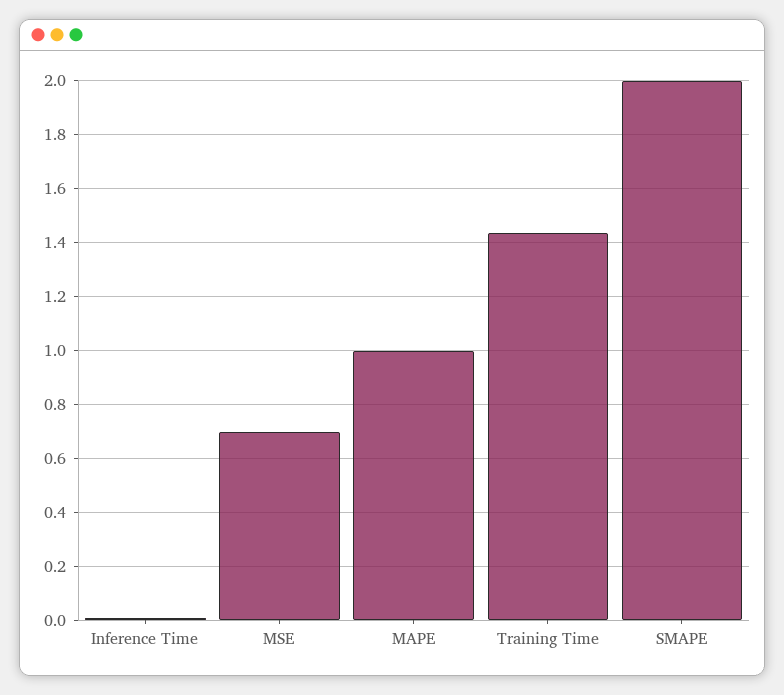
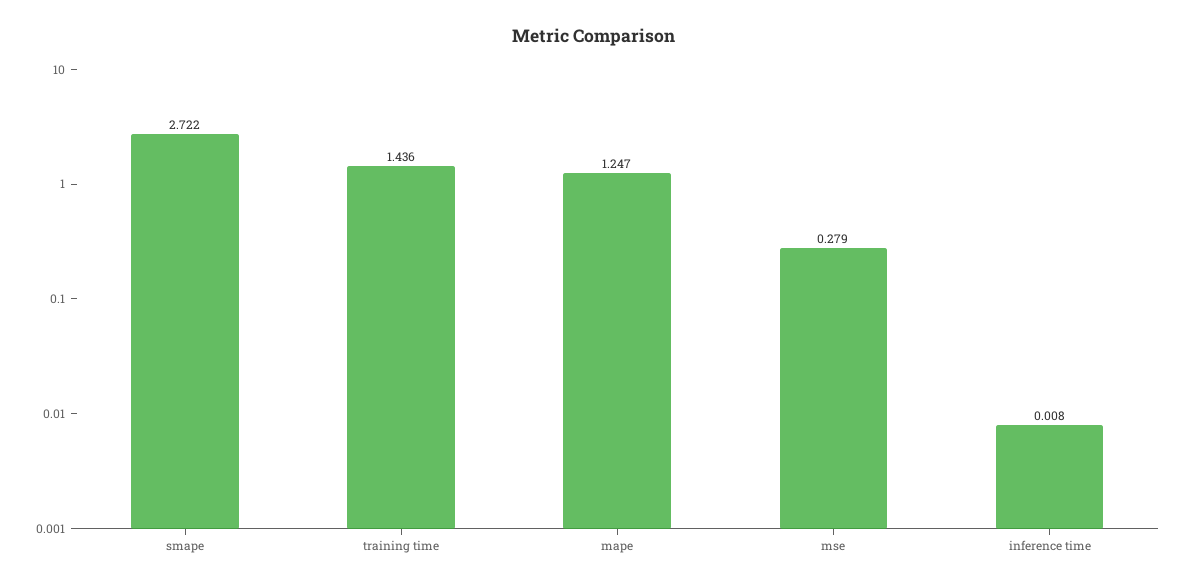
  {
    "Inference Time": 0.008,
-   "MSE": 0.7,
+   "MSE": 0.279,
-   "MAPE": 1,
+   "MAPE": 1.247,
    "Training Time": 1.436,
-   "SMAPE": 2
+   "SMAPE": 2.722
  }

